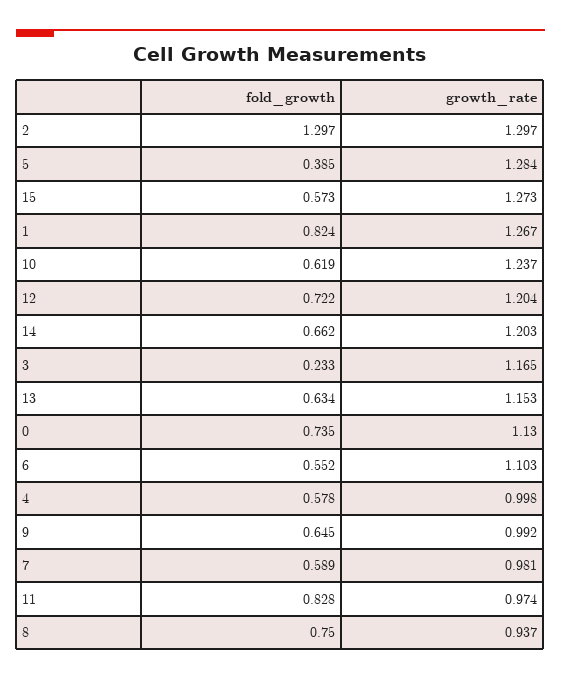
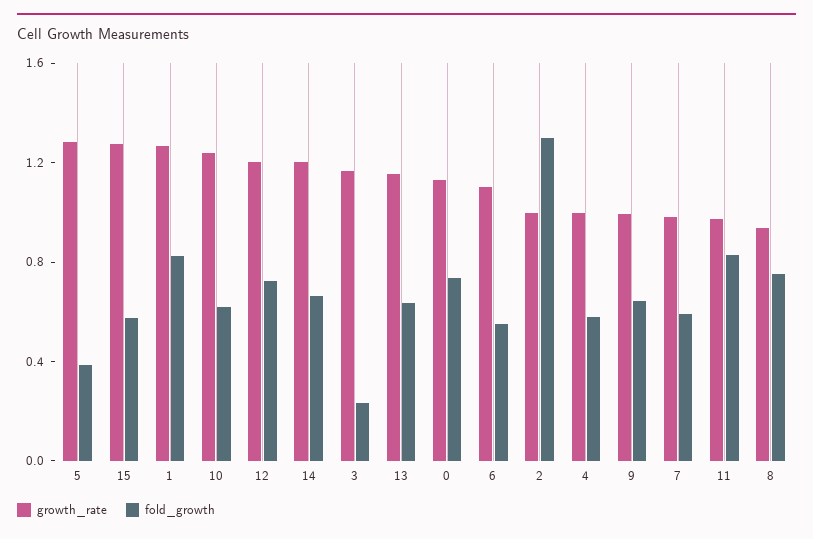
  {
    "fold_growth": {
      "2": 1.297,
      "5": 0.385,
      "15": 0.573,
      "1": 0.824,
      "10": 0.619,
      "12": 0.722,
      "14": 0.662,
      "3": 0.233,
      "13": 0.634,
      "0": 0.735,
      "6": 0.552,
      "4": 0.578,
      "9": 0.645,
      "7": 0.589,
      "11": 0.828,
      "8": 0.75
    },
    "growth_rate": {
-     "2": 1.297,
+     "2": 1,
      "5": 1.284,
      "15": 1.273,
      "1": 1.267,
      "10": 1.237,
      "12": 1.204,
      "14": 1.203,
      "3": 1.165,
      "13": 1.153,
      "0": 1.13,
      "6": 1.103,
      "4": 0.998,
      "9": 0.992,
      "7": 0.981,
      "11": 0.974,
      "8": 0.937
    }
  }

